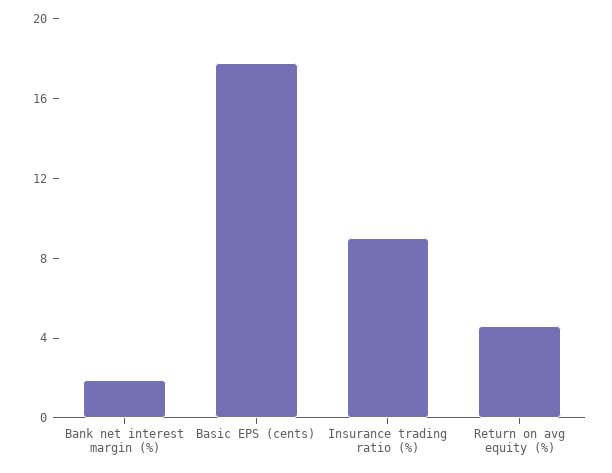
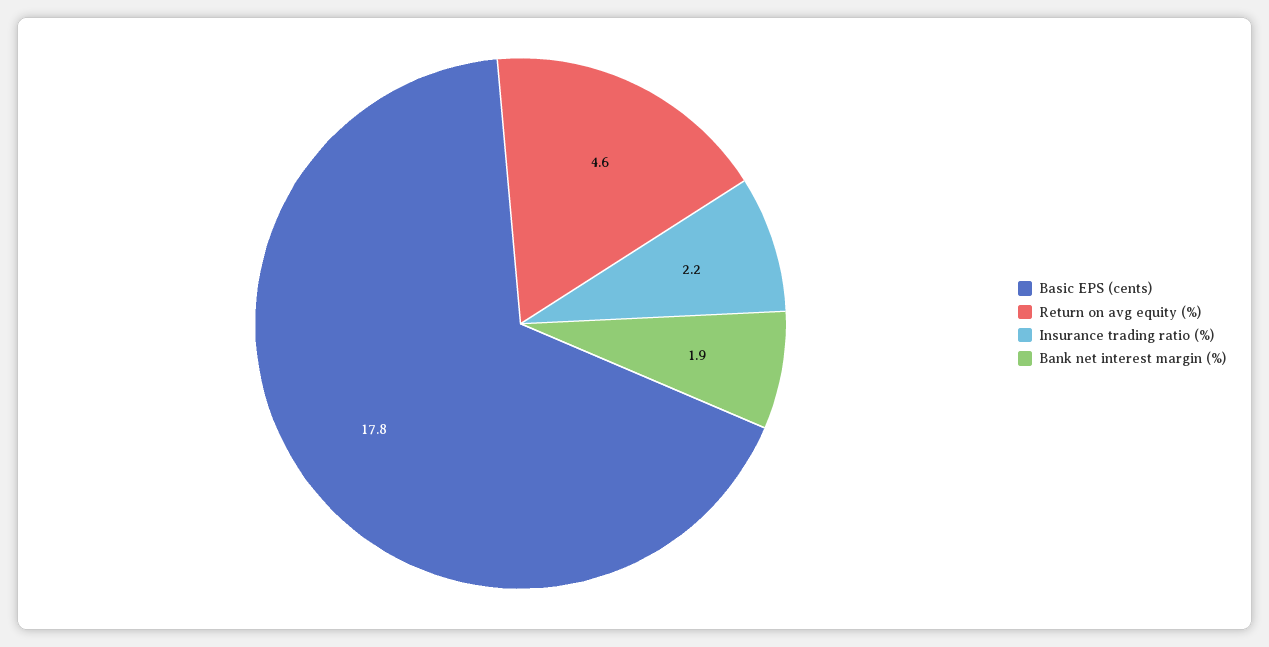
  {
    "Bank net interest margin (%)": 1.9,
    "Basic EPS (cents)": 17.8,
-   "Insurance trading ratio (%)": 9,
+   "Insurance trading ratio (%)": 2.2,
    "Return on avg equity (%)": 4.6
  }

